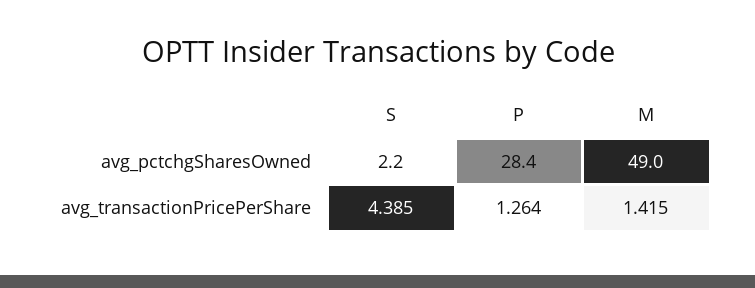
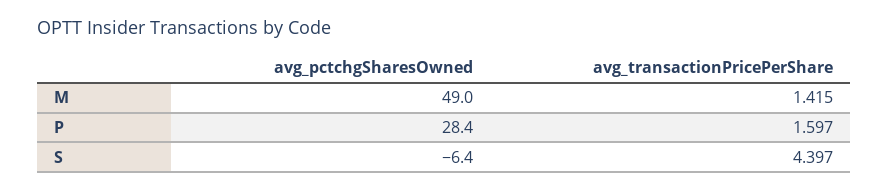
  {
    "S": {
-     "avg_pctchgSharesOwned": 2.2,
+     "avg_pctchgSharesOwned": -6.4,
-     "avg_transactionPricePerShare": 4.385
+     "avg_transactionPricePerShare": 4.397
    },
    "P": {
      "avg_pctchgSharesOwned": 28.4,
-     "avg_transactionPricePerShare": 1.264
+     "avg_transactionPricePerShare": 1.597
    },
    "M": {
      "avg_pctchgSharesOwned": 49,
      "avg_transactionPricePerShare": 1.415
    }
  }

